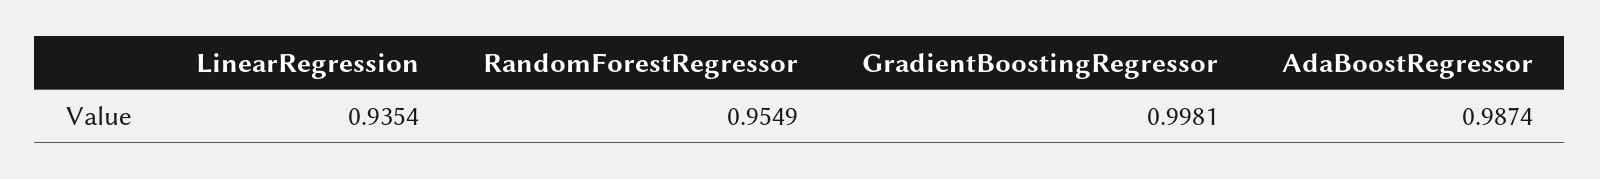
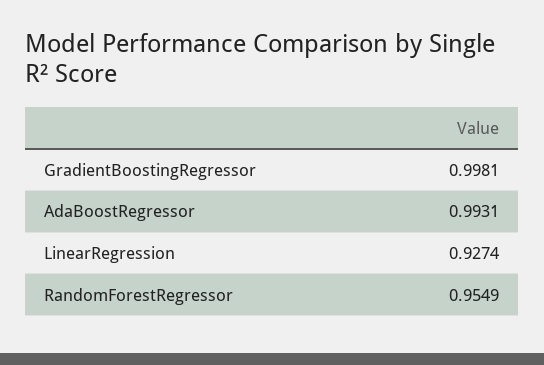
  {
-   "LinearRegression": 0.9354,
+   "LinearRegression": 0.9274,
    "RandomForestRegressor": 0.9549,
    "GradientBoostingRegressor": 0.9981,
-   "AdaBoostRegressor": 0.9874
+   "AdaBoostRegressor": 0.9931
  }

